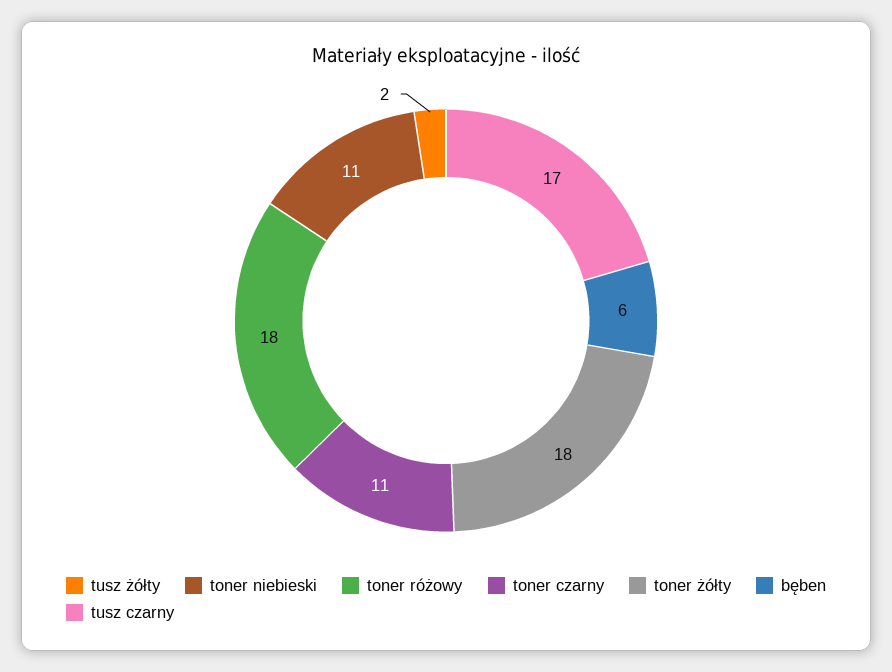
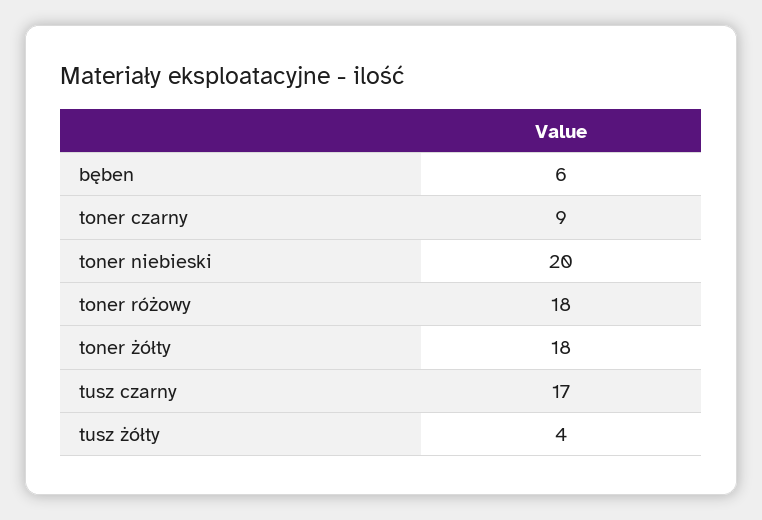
  {
-   "tusz żółty": 2,
+   "tusz żółty": 4,
-   "toner niebieski": 11,
+   "toner niebieski": 20,
    "toner różowy": 18,
-   "toner czarny": 11,
+   "toner czarny": 9,
    "toner żółty": 18,
    "bęben": 6,
    "tusz czarny": 17
  }

